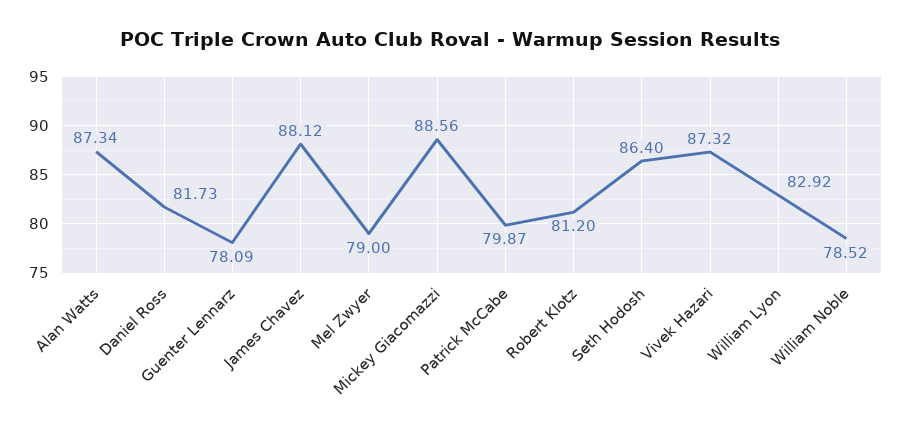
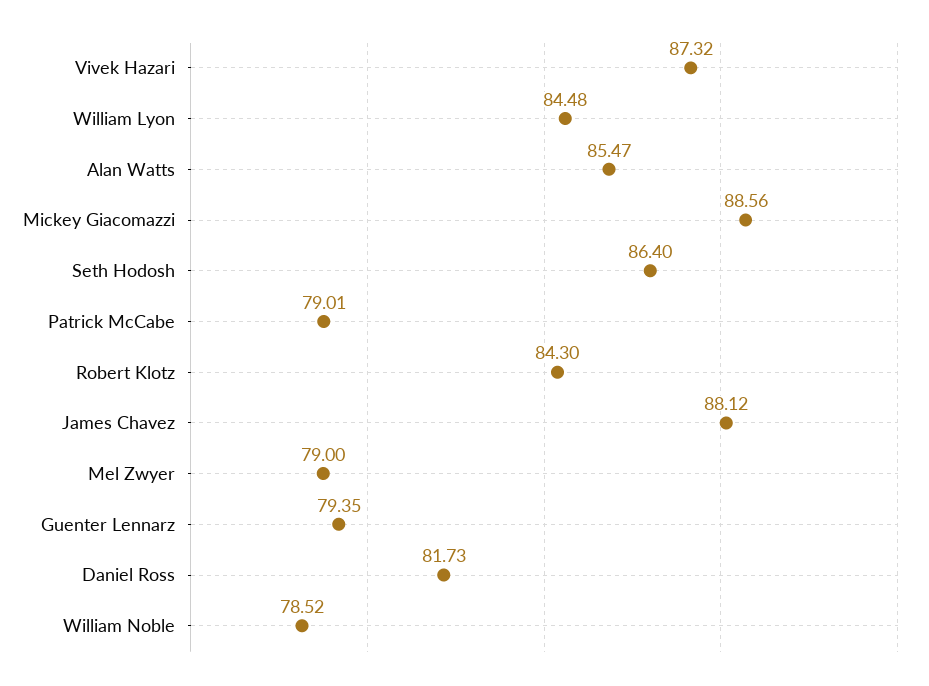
  {
-   "Alan Watts": 87.34,
+   "Alan Watts": 85.47,
    "Daniel Ross": 81.73,
-   "Guenter Lennarz": 78.09,
+   "Guenter Lennarz": 79.35,
    "James Chavez": 88.12,
    "Mel Zwyer": 79,
    "Mickey Giacomazzi": 88.56,
-   "Patrick McCabe": 79.87,
+   "Patrick McCabe": 79.01,
-   "Robert Klotz": 81.2,
+   "Robert Klotz": 84.3,
    "Seth Hodosh": 86.4,
    "Vivek Hazari": 87.32,
-   "William Lyon": 82.92,
+   "William Lyon": 84.48,
    "William Noble": 78.52
  }

